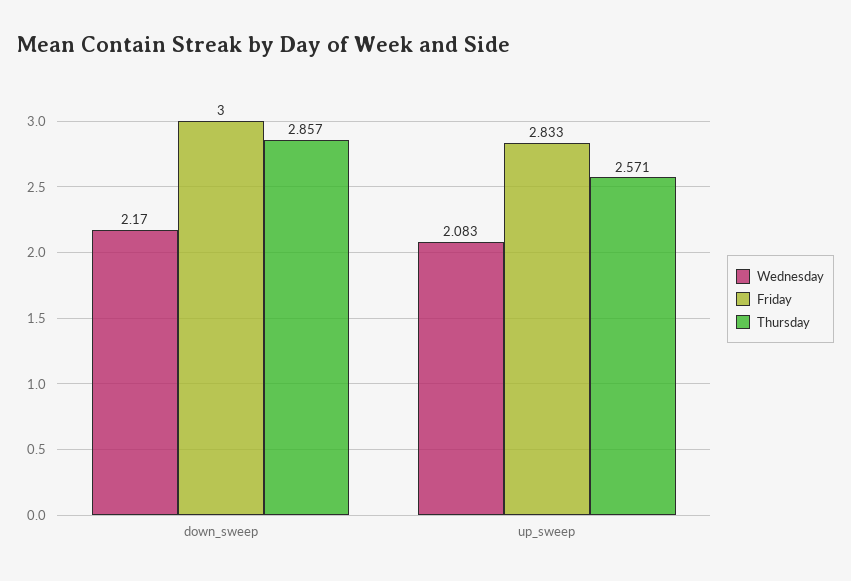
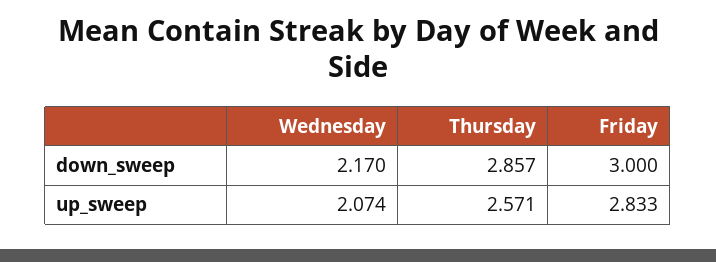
  {
    "Wednesday": {
      "down_sweep": 2.17,
-     "up_sweep": 2.083
+     "up_sweep": 2.074
    },
    "Friday": {
      "down_sweep": 3,
      "up_sweep": 2.833
    },
    "Thursday": {
      "down_sweep": 2.857,
      "up_sweep": 2.571
    }
  }

